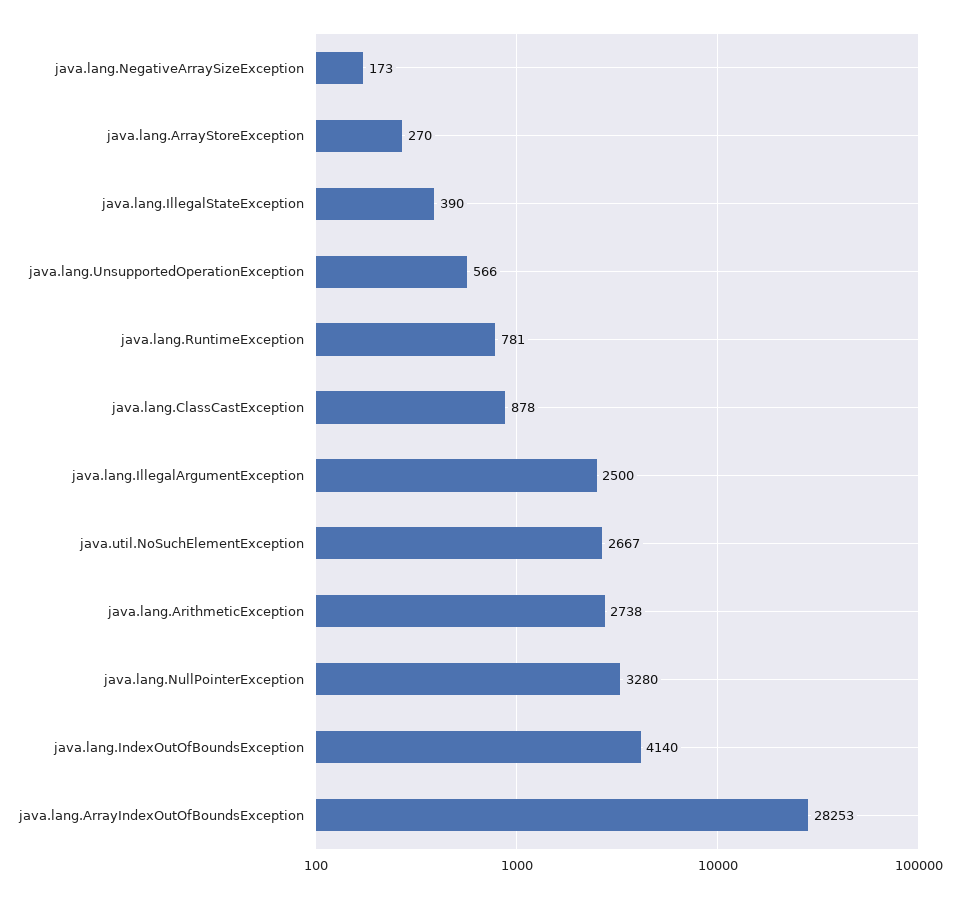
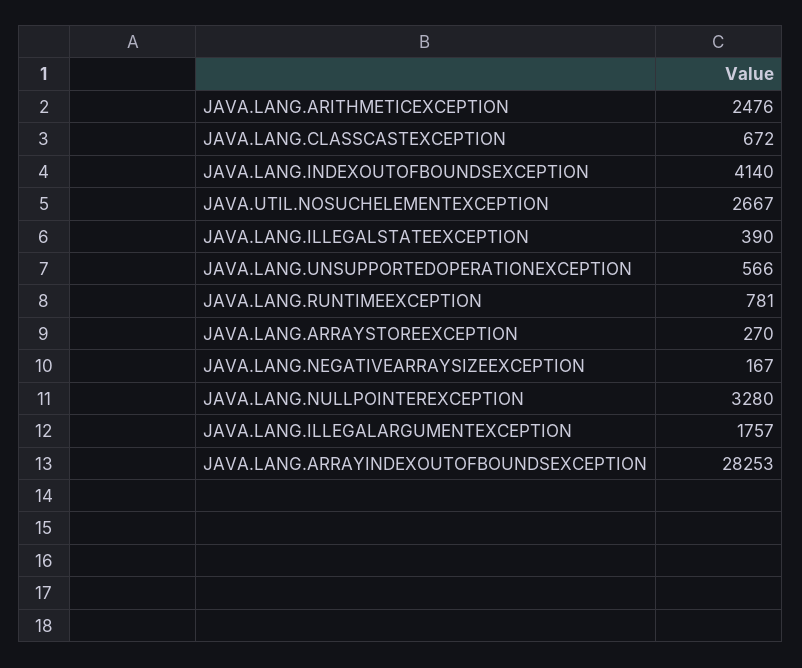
  {
-   "java.lang.NegativeArraySizeException": 173,
+   "java.lang.NegativeArraySizeException": 167,
    "java.lang.ArrayStoreException": 270,
    "java.lang.IllegalStateException": 390,
    "java.lang.UnsupportedOperationException": 566,
    "java.lang.RuntimeException": 781,
-   "java.lang.ClassCastException": 878,
+   "java.lang.ClassCastException": 672,
-   "java.lang.IllegalArgumentException": 2500,
+   "java.lang.IllegalArgumentException": 1757,
    "java.util.NoSuchElementException": 2667,
-   "java.lang.ArithmeticException": 2738,
+   "java.lang.ArithmeticException": 2476,
    "java.lang.NullPointerException": 3280,
    "java.lang.IndexOutOfBoundsException": 4140,
    "java.lang.ArrayIndexOutOfBoundsException": 28253
  }

